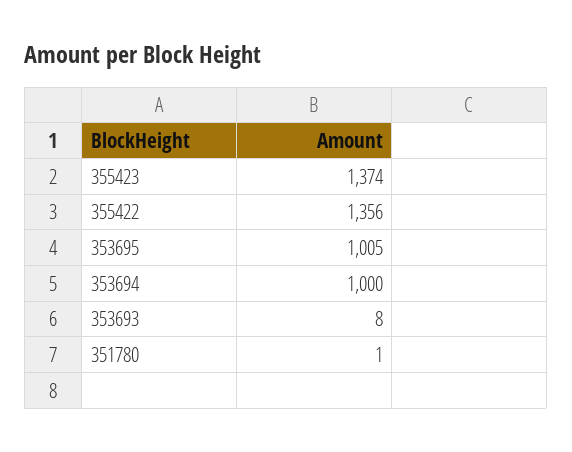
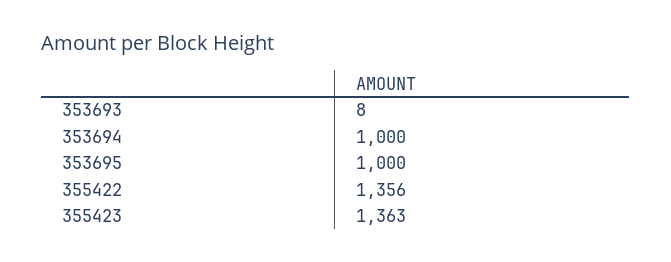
  {
-   "355423": 1374,
+   "355423": 1363,
    "355422": 1356,
-   "353695": 1005,
+   "353695": 1000,
    "353694": 1000,
-   "353693": 8,
+   "353693": 8
-   "351780": 1
  }

